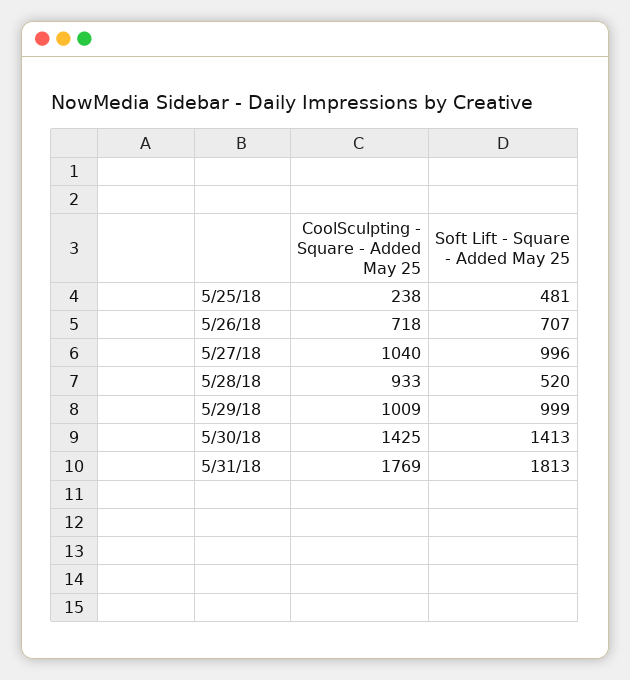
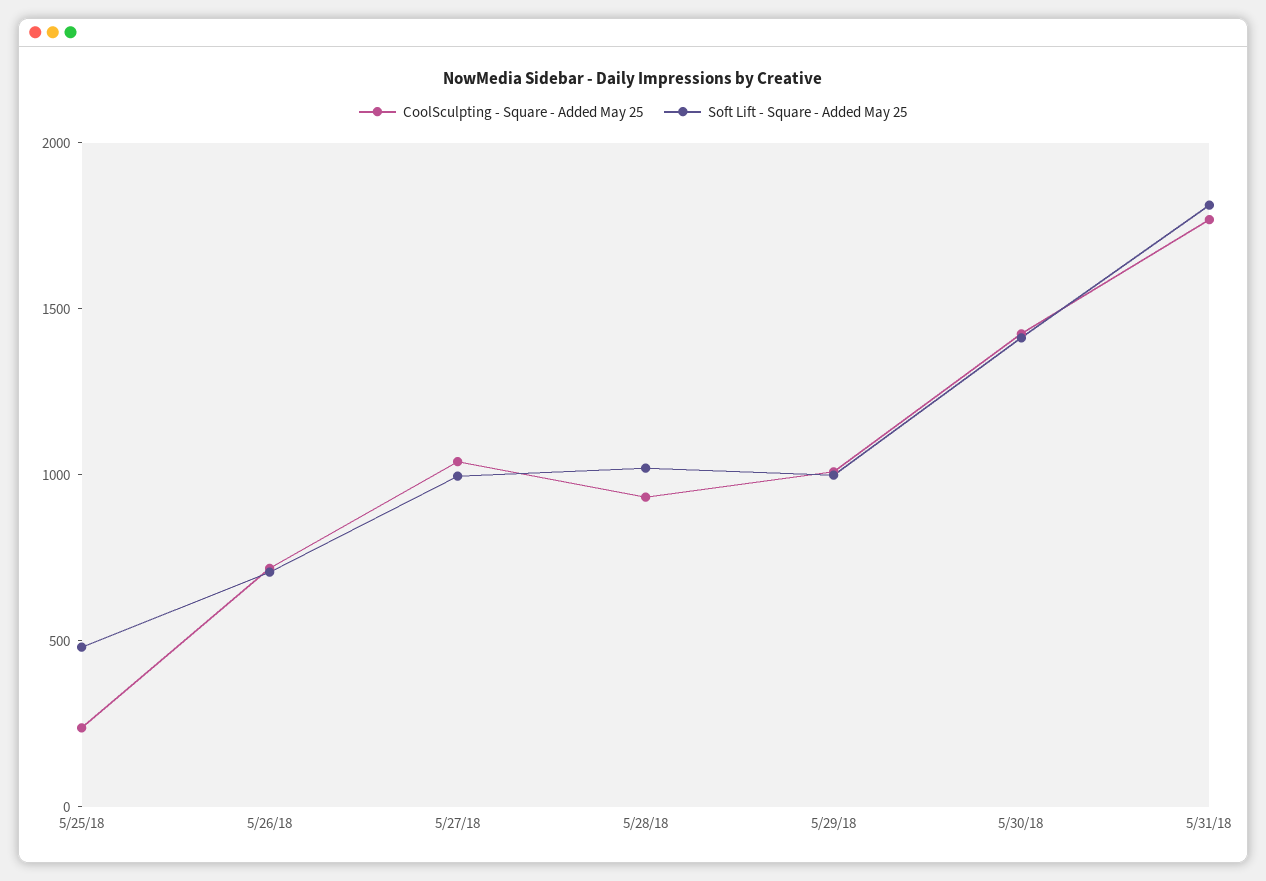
  {
    "CoolSculpting - Square - Added May 25": {
      "5/25/18": 238,
      "5/26/18": 718,
      "5/27/18": 1040,
      "5/28/18": 933,
      "5/29/18": 1009,
      "5/30/18": 1425,
      "5/31/18": 1769
    },
    "Soft Lift - Square - Added May 25": {
      "5/25/18": 481,
      "5/26/18": 707,
      "5/27/18": 996,
-     "5/28/18": 520,
+     "5/28/18": 1000,
      "5/29/18": 999,
      "5/30/18": 1413,
      "5/31/18": 1813
    }
  }

